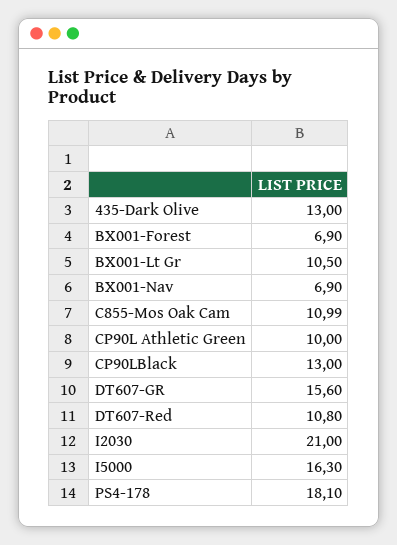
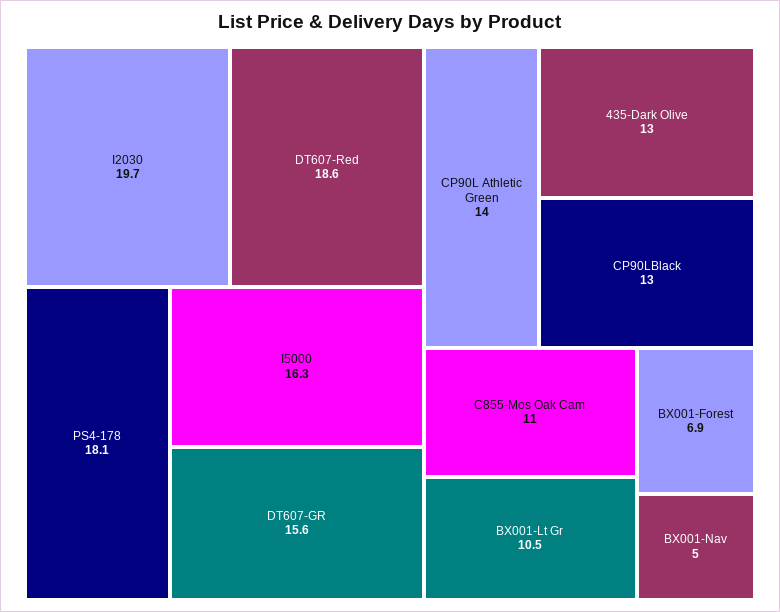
  {
    "435-Dark Olive": 13,
    "BX001-Forest": 6.9,
    "BX001-Lt Gr": 10.5,
-   "BX001-Nav": 6.9,
+   "BX001-Nav": 5,
    "C855-Mos Oak Cam": 10.99,
-   "CP90L Athletic Green": 10,
+   "CP90L Athletic Green": 14,
    "CP90LBlack": 13,
    "DT607-GR": 15.6,
-   "DT607-Red": 10.8,
+   "DT607-Red": 18.6,
-   "I2030": 21,
+   "I2030": 19.7,
    "I5000": 16.3,
    "PS4-178": 18.1
  }

